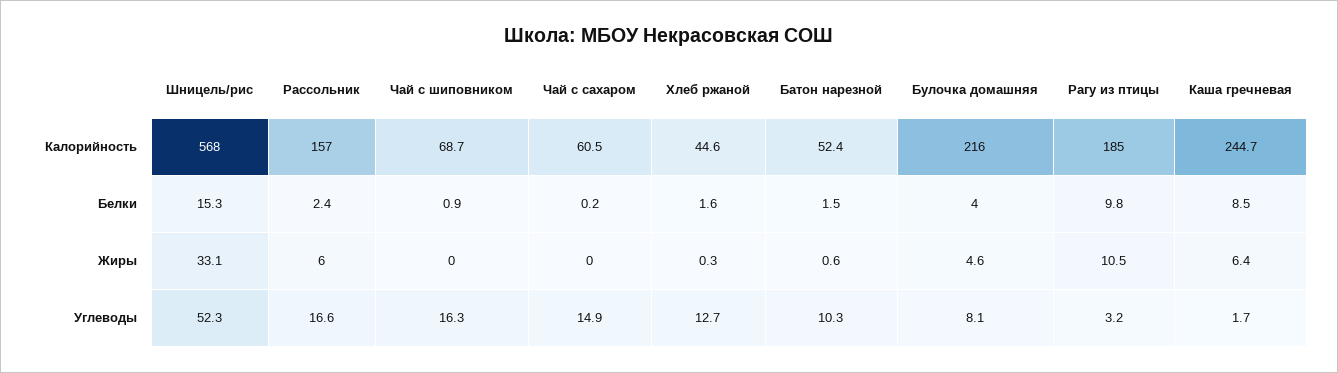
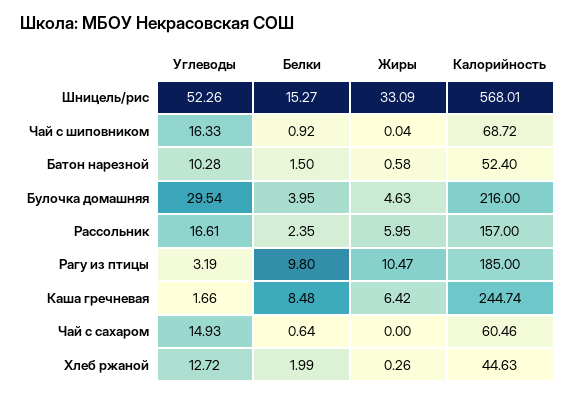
  {
    "Шницель/рис": {
      "Калорийность": 568.01,
      "Белки": 15.27,
      "Жиры": 33.09,
      "Углеводы": 52.26
    },
    "Рассольник": {
      "Калорийность": 157,
      "Белки": 2.35,
      "Жиры": 5.95,
      "Углеводы": 16.61
    },
    "Чай с шиповником": {
      "Калорийность": 68.72,
      "Белки": 0.92,
      "Жиры": 0.04,
      "Углеводы": 16.33
    },
    "Чай с сахаром": {
      "Калорийность": 60.46,
-     "Белки": 0.2,
+     "Белки": 0.64,
      "Жиры": 0,
      "Углеводы": 14.93
    },
    "Хлеб ржаной": {
      "Калорийность": 44.63,
-     "Белки": 1.6,
+     "Белки": 1.99,
      "Жиры": 0.26,
      "Углеводы": 12.72
    },
    "Батон нарезной": {
      "Калорийность": 52.4,
      "Белки": 1.5,
      "Жиры": 0.58,
      "Углеводы": 10.28
    },
    "Булочка домашняя": {
      "Калорийность": 216,
      "Белки": 3.95,
      "Жиры": 4.63,
-     "Углеводы": 8.1
+     "Углеводы": 29.54
    },
    "Рагу из птицы": {
      "Калорийность": 185,
      "Белки": 9.8,
      "Жиры": 10.47,
      "Углеводы": 3.19
    },
    "Каша гречневая": {
      "Калорийность": 244.74,
      "Белки": 8.48,
      "Жиры": 6.42,
      "Углеводы": 1.66
    }
  }

